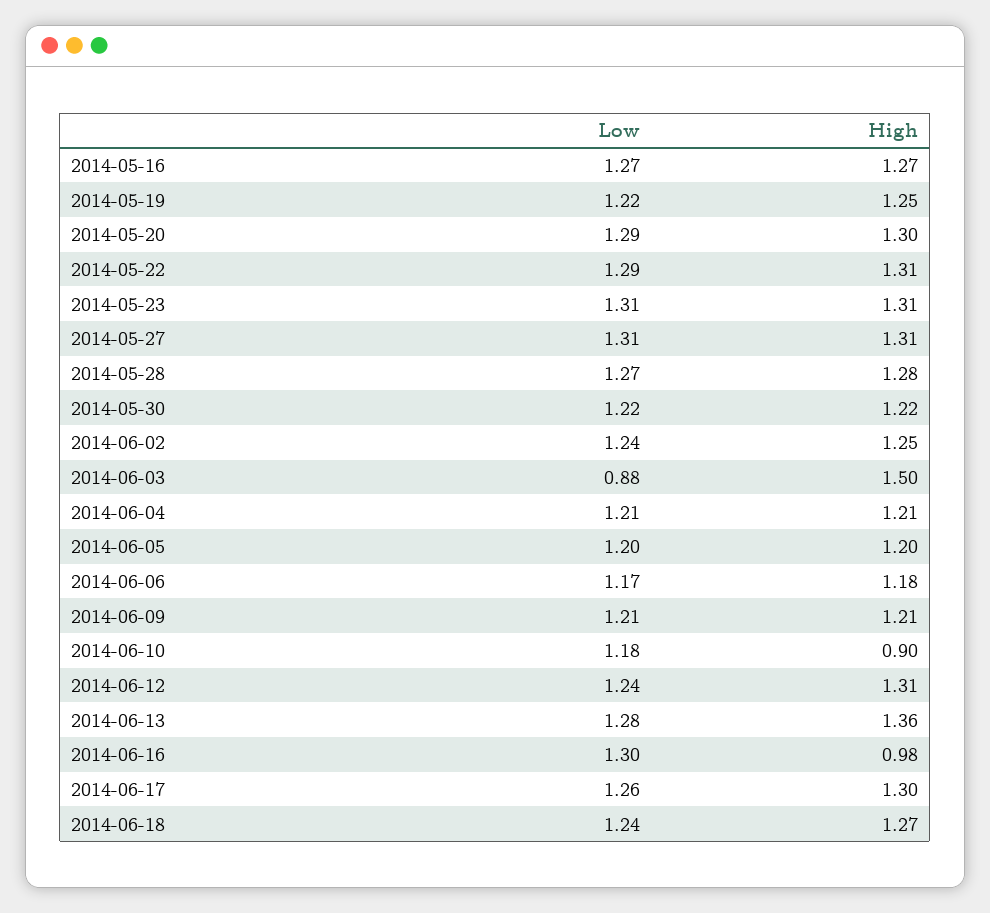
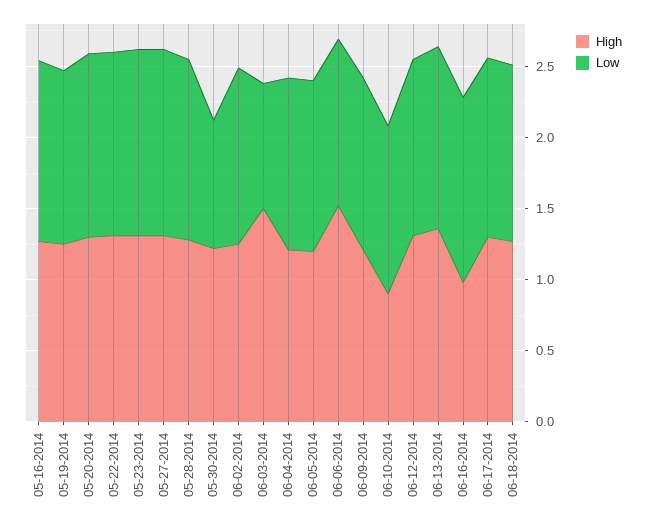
  {
    "Low": {
      "2014-05-16": 1.27,
      "2014-05-19": 1.22,
      "2014-05-20": 1.29,
      "2014-05-22": 1.29,
      "2014-05-23": 1.31,
      "2014-05-27": 1.31,
      "2014-05-28": 1.27,
-     "2014-05-30": 1.22,
+     "2014-05-30": 0.9,
      "2014-06-02": 1.24,
      "2014-06-03": 0.88,
      "2014-06-04": 1.21,
      "2014-06-05": 1.2,
      "2014-06-06": 1.17,
      "2014-06-09": 1.21,
      "2014-06-10": 1.18,
      "2014-06-12": 1.24,
      "2014-06-13": 1.28,
      "2014-06-16": 1.3,
      "2014-06-17": 1.26,
      "2014-06-18": 1.24
    },
    "High": {
      "2014-05-16": 1.27,
      "2014-05-19": 1.25,
      "2014-05-20": 1.3,
      "2014-05-22": 1.31,
      "2014-05-23": 1.31,
      "2014-05-27": 1.31,
      "2014-05-28": 1.28,
      "2014-05-30": 1.22,
      "2014-06-02": 1.25,
      "2014-06-03": 1.5,
      "2014-06-04": 1.21,
      "2014-06-05": 1.2,
-     "2014-06-06": 1.18,
+     "2014-06-06": 1.5,
      "2014-06-09": 1.21,
      "2014-06-10": 0.9,
      "2014-06-12": 1.31,
      "2014-06-13": 1.36,
      "2014-06-16": 0.98,
      "2014-06-17": 1.3,
      "2014-06-18": 1.27
    }
  }

